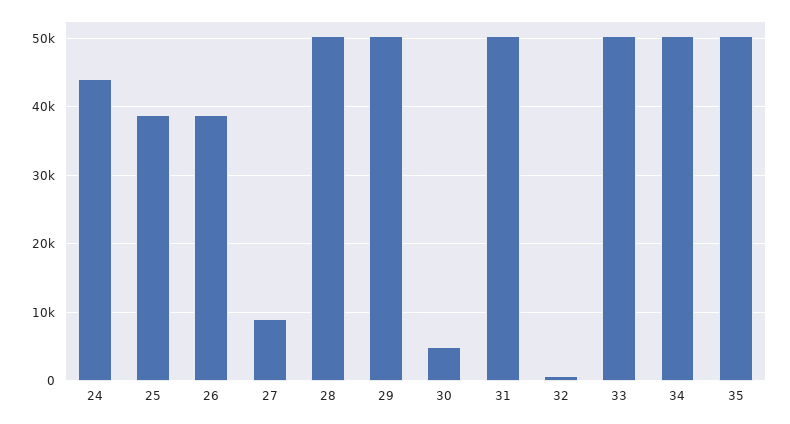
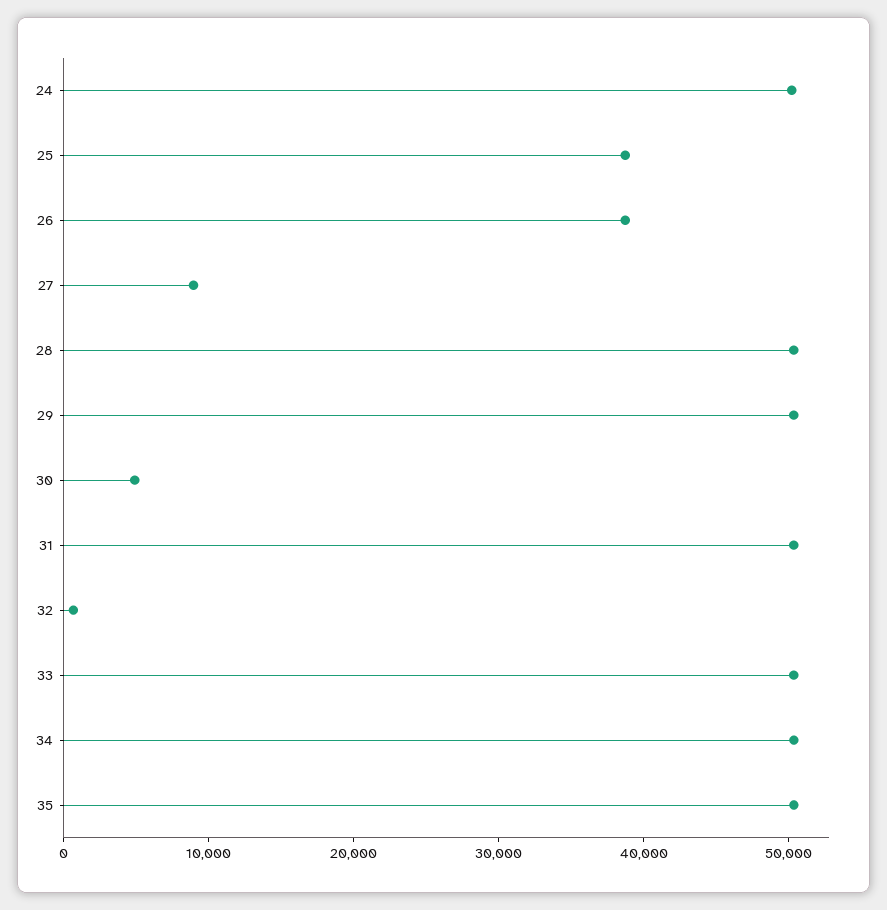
  {
-   "24": 44000,
+   "24": 50000,
    "25": 39000,
    "26": 39000,
    "27": 9000,
    "28": 50000,
    "29": 50000,
    "30": 5000,
    "31": 50000,
    "32": 1000,
    "33": 50000,
    "34": 50000,
    "35": 50000
  }

